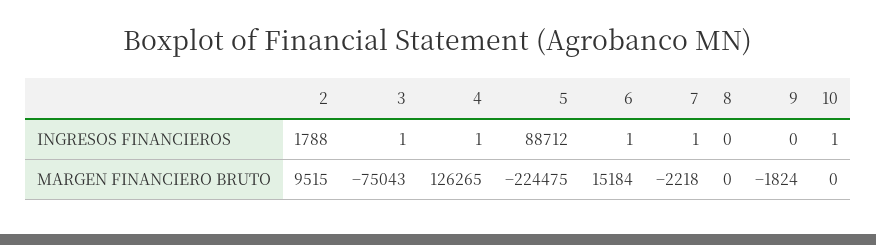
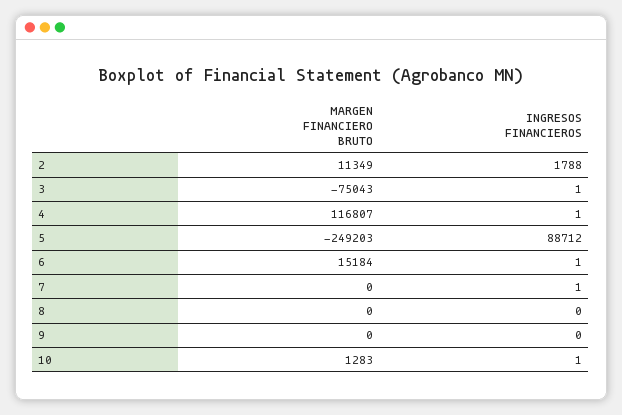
  {
    "2": {
      "INGRESOS FINANCIEROS": 1788,
-     "MARGEN FINANCIERO BRUTO": 9515
+     "MARGEN FINANCIERO BRUTO": 11349
    },
    "3": {
      "INGRESOS FINANCIEROS": 1,
      "MARGEN FINANCIERO BRUTO": -75043
    },
    "4": {
      "INGRESOS FINANCIEROS": 1,
-     "MARGEN FINANCIERO BRUTO": 126265
+     "MARGEN FINANCIERO BRUTO": 116807
    },
    "5": {
      "INGRESOS FINANCIEROS": 88712,
-     "MARGEN FINANCIERO BRUTO": -224475
+     "MARGEN FINANCIERO BRUTO": -249203
    },
    "6": {
      "INGRESOS FINANCIEROS": 1,
      "MARGEN FINANCIERO BRUTO": 15184
    },
    "7": {
      "INGRESOS FINANCIEROS": 1,
-     "MARGEN FINANCIERO BRUTO": -2218
+     "MARGEN FINANCIERO BRUTO": 0
    },
    "8": {
      "INGRESOS FINANCIEROS": 0,
      "MARGEN FINANCIERO BRUTO": 0
    },
    "9": {
      "INGRESOS FINANCIEROS": 0,
-     "MARGEN FINANCIERO BRUTO": -1824
+     "MARGEN FINANCIERO BRUTO": 0
    },
    "10": {
      "INGRESOS FINANCIEROS": 1,
-     "MARGEN FINANCIERO BRUTO": 0
+     "MARGEN FINANCIERO BRUTO": 1283
    }
  }

